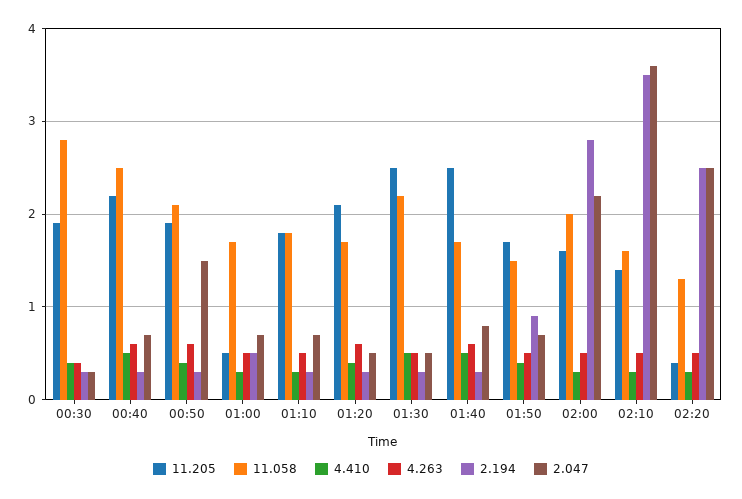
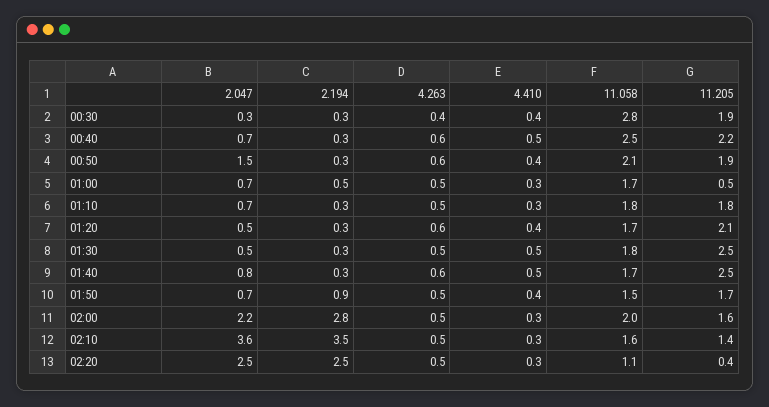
  {
    "11.205": {
      "00:30": 1.9,
      "00:40": 2.2,
      "00:50": 1.9,
      "01:00": 0.5,
      "01:10": 1.8,
      "01:20": 2.1,
      "01:30": 2.5,
      "01:40": 2.5,
      "01:50": 1.7,
      "02:00": 1.6,
      "02:10": 1.4,
      "02:20": 0.4
    },
    "11.058": {
      "00:30": 2.8,
      "00:40": 2.5,
      "00:50": 2.1,
      "01:00": 1.7,
      "01:10": 1.8,
      "01:20": 1.7,
-     "01:30": 2.2,
+     "01:30": 1.8,
      "01:40": 1.7,
      "01:50": 1.5,
      "02:00": 2,
      "02:10": 1.6,
-     "02:20": 1.3
+     "02:20": 1.1
    },
    "4.410": {
      "00:30": 0.4,
      "00:40": 0.5,
      "00:50": 0.4,
      "01:00": 0.3,
      "01:10": 0.3,
      "01:20": 0.4,
      "01:30": 0.5,
      "01:40": 0.5,
      "01:50": 0.4,
      "02:00": 0.3,
      "02:10": 0.3,
      "02:20": 0.3
    },
    "4.263": {
      "00:30": 0.4,
      "00:40": 0.6,
      "00:50": 0.6,
      "01:00": 0.5,
      "01:10": 0.5,
      "01:20": 0.6,
      "01:30": 0.5,
      "01:40": 0.6,
      "01:50": 0.5,
      "02:00": 0.5,
      "02:10": 0.5,
      "02:20": 0.5
    },
    "2.194": {
      "00:30": 0.3,
      "00:40": 0.3,
      "00:50": 0.3,
      "01:00": 0.5,
      "01:10": 0.3,
      "01:20": 0.3,
      "01:30": 0.3,
      "01:40": 0.3,
      "01:50": 0.9,
      "02:00": 2.8,
      "02:10": 3.5,
      "02:20": 2.5
    },
    "2.047": {
      "00:30": 0.3,
      "00:40": 0.7,
      "00:50": 1.5,
      "01:00": 0.7,
      "01:10": 0.7,
      "01:20": 0.5,
      "01:30": 0.5,
      "01:40": 0.8,
      "01:50": 0.7,
      "02:00": 2.2,
      "02:10": 3.6,
      "02:20": 2.5
    }
  }

